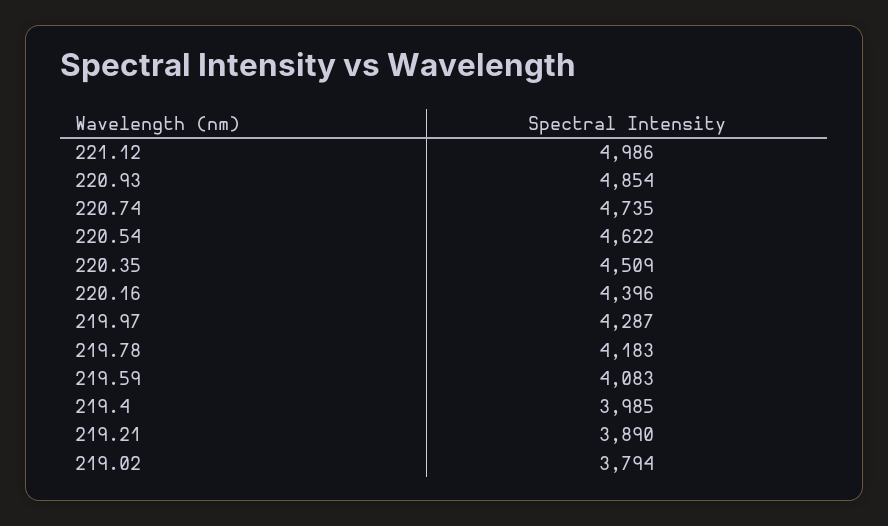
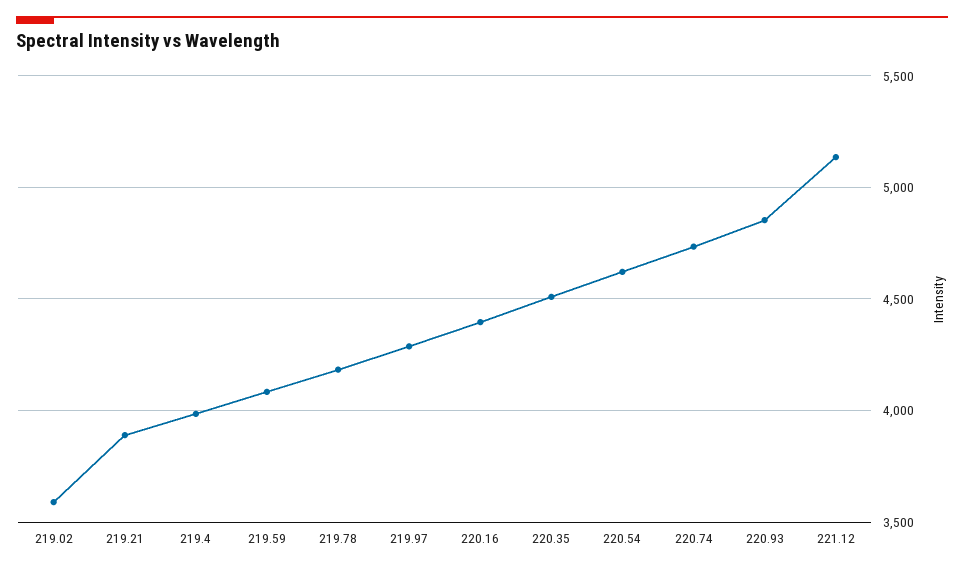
  {
-   "221.12": 4986,
+   "221.12": 5150,
    "220.93": 4854,
    "220.74": 4735,
    "220.54": 4622,
    "220.35": 4509,
    "220.16": 4396,
    "219.97": 4287,
    "219.78": 4183,
    "219.59": 4083,
    "219.4": 3985,
    "219.21": 3890,
-   "219.02": 3794
+   "219.02": 3600
  }

